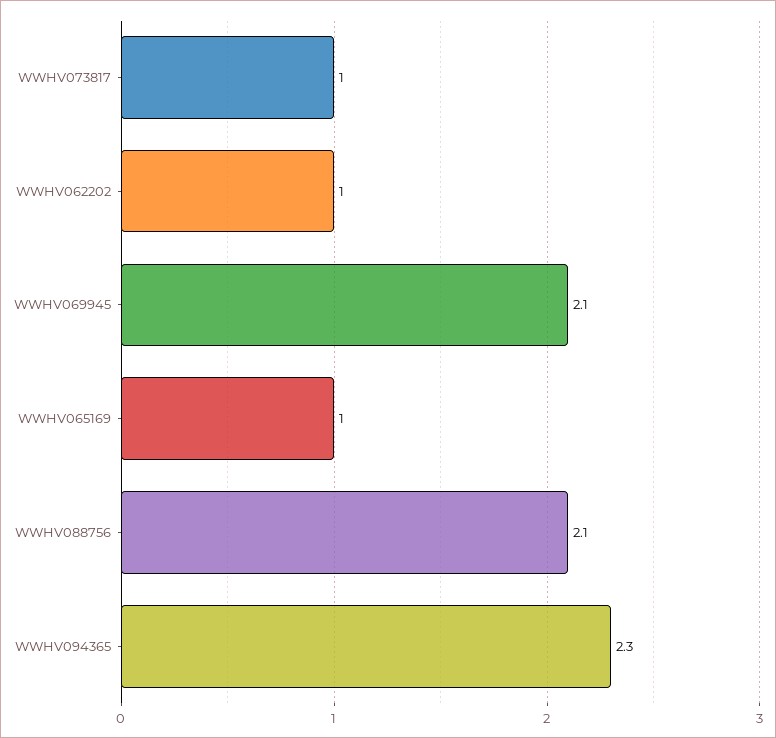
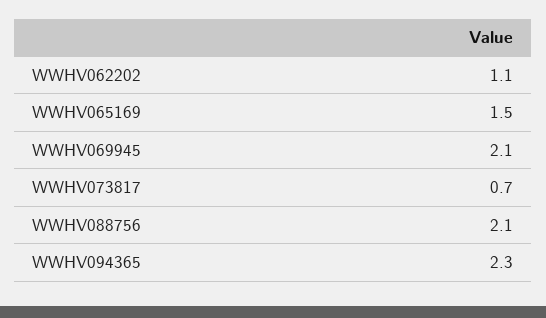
  {
-   "WWHV073817": 1,
+   "WWHV073817": 0.7,
-   "WWHV062202": 1,
+   "WWHV062202": 1.1,
    "WWHV069945": 2.1,
-   "WWHV065169": 1,
+   "WWHV065169": 1.5,
    "WWHV088756": 2.1,
    "WWHV094365": 2.3
  }

